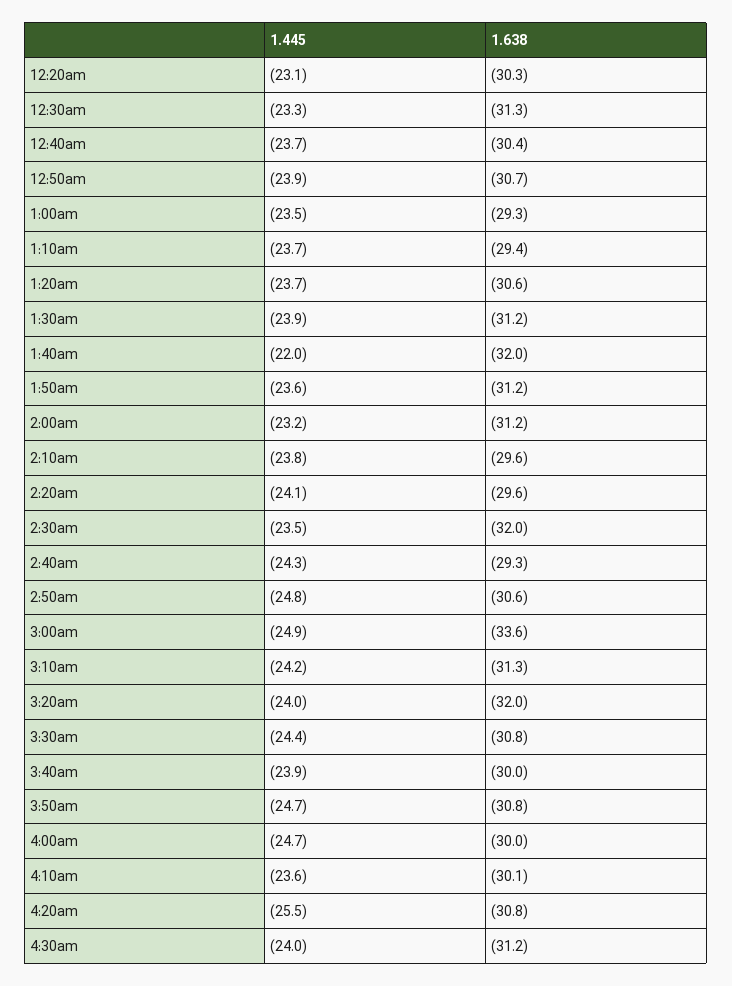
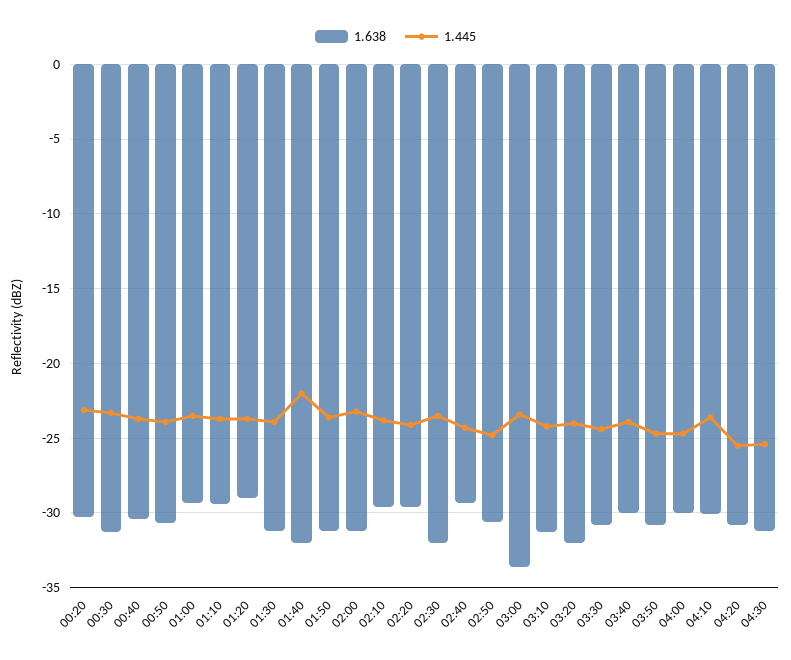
  {
    "1.445": {
      "12:20am": -23.1,
      "12:30am": -23.3,
      "12:40am": -23.7,
      "12:50am": -23.9,
      "1:00am": -23.5,
      "1:10am": -23.7,
      "1:20am": -23.7,
      "1:30am": -23.9,
      "1:40am": -22,
      "1:50am": -23.6,
      "2:00am": -23.2,
      "2:10am": -23.8,
      "2:20am": -24.1,
      "2:30am": -23.5,
      "2:40am": -24.3,
      "2:50am": -24.8,
-     "3:00am": -24.9,
+     "3:00am": -23.5,
      "3:10am": -24.2,
      "3:20am": -24,
      "3:30am": -24.4,
      "3:40am": -23.9,
      "3:50am": -24.7,
      "4:00am": -24.7,
      "4:10am": -23.6,
      "4:20am": -25.5,
-     "4:30am": -24
+     "4:30am": -25.5
    },
    "1.638": {
      "12:20am": -30.3,
      "12:30am": -31.3,
      "12:40am": -30.4,
      "12:50am": -30.7,
      "1:00am": -29.3,
      "1:10am": -29.4,
-     "1:20am": -30.6,
+     "1:20am": -29,
      "1:30am": -31.2,
      "1:40am": -32,
      "1:50am": -31.2,
      "2:00am": -31.2,
      "2:10am": -29.6,
      "2:20am": -29.6,
      "2:30am": -32,
      "2:40am": -29.3,
      "2:50am": -30.6,
      "3:00am": -33.6,
      "3:10am": -31.3,
      "3:20am": -32,
      "3:30am": -30.8,
      "3:40am": -30,
      "3:50am": -30.8,
      "4:00am": -30,
      "4:10am": -30.1,
      "4:20am": -30.8,
      "4:30am": -31.2
    }
  }

